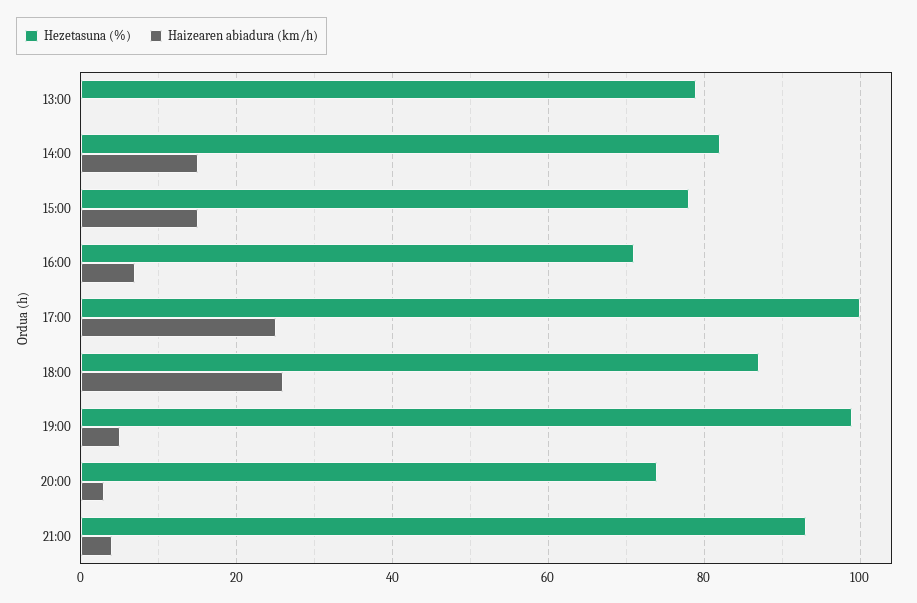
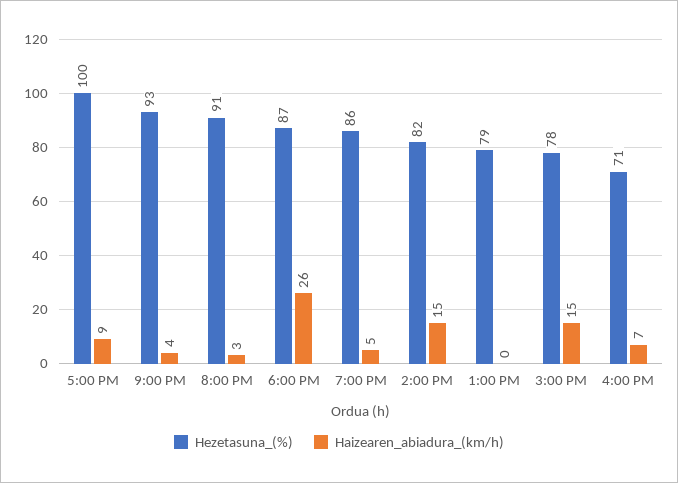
  {
    "Hezetasuna (%)": {
      "13:00": 79,
      "14:00": 82,
      "15:00": 78,
      "16:00": 71,
      "17:00": 100,
      "18:00": 87,
-     "19:00": 100,
+     "19:00": 86,
-     "20:00": 75,
+     "20:00": 91,
      "21:00": 93
    },
    "Haizearen abiadura (km/h)": {
      "13:00": 0,
      "14:00": 15,
      "15:00": 15,
      "16:00": 7,
-     "17:00": 25,
+     "17:00": 9,
      "18:00": 26,
      "19:00": 5,
      "20:00": 3,
      "21:00": 4
    }
  }

